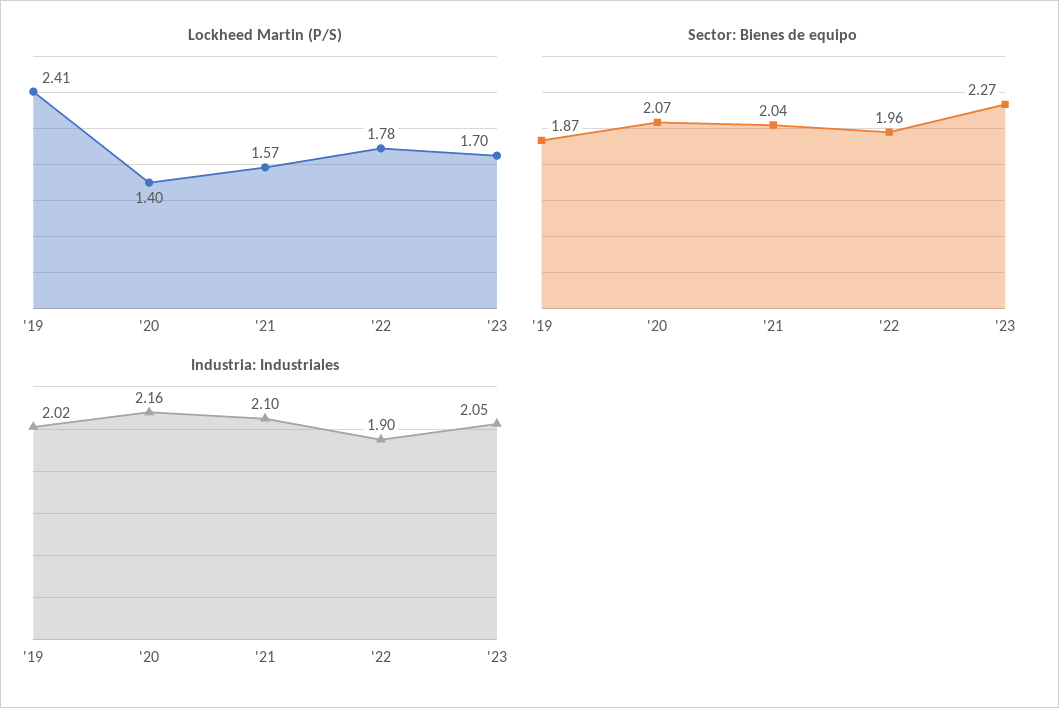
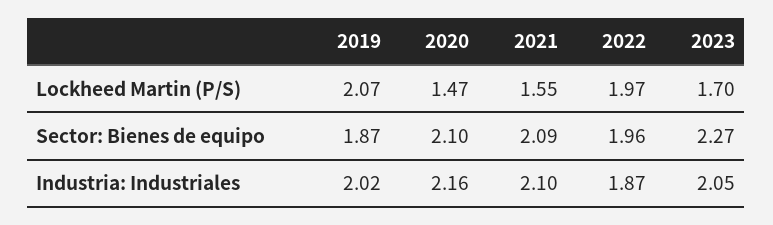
  {
    "Lockheed Martin (P/S)": {
-     "'19": 2.41,
+     "'19": 2.07,
-     "'20": 1.4,
+     "'20": 1.47,
-     "'21": 1.57,
+     "'21": 1.55,
-     "'22": 1.78,
+     "'22": 1.97,
      "'23": 1.7
    },
    "Sector: Bienes de equipo": {
      "'19": 1.87,
-     "'20": 2.07,
+     "'20": 2.1,
-     "'21": 2.04,
+     "'21": 2.09,
      "'22": 1.96,
      "'23": 2.27
    },
    "Industria: Industriales": {
      "'19": 2.02,
      "'20": 2.16,
      "'21": 2.1,
-     "'22": 1.9,
+     "'22": 1.87,
      "'23": 2.05
    }
  }

